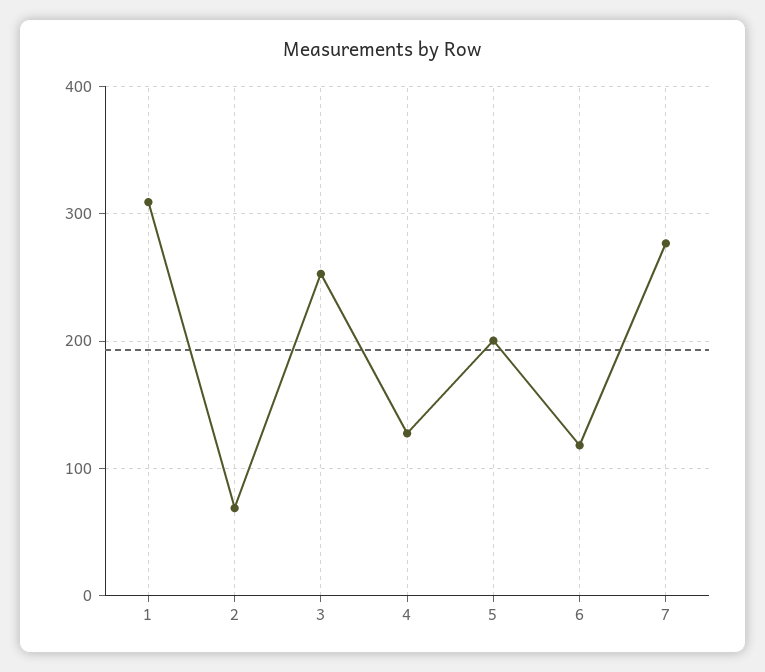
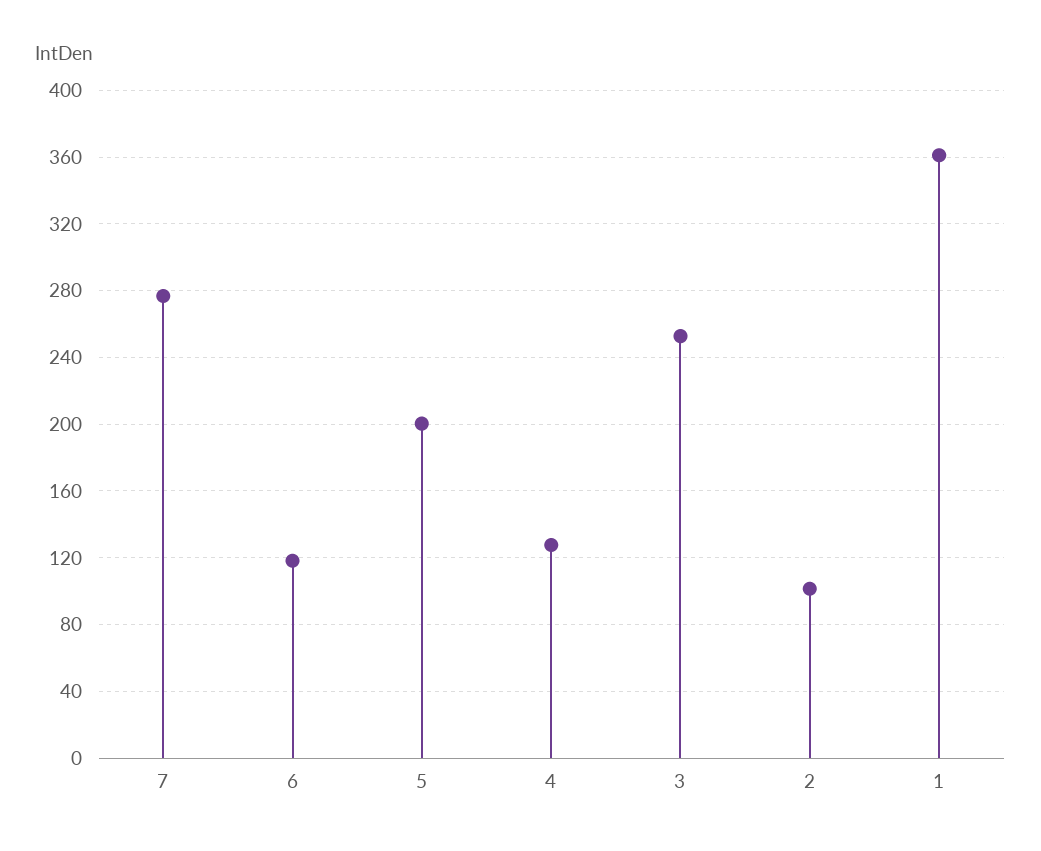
  {
-   "1": 310,
+   "1": 360,
-   "2": 70,
+   "2": 100,
    "3": 255,
    "4": 130,
    "5": 200,
    "6": 120,
    "7": 275
  }

